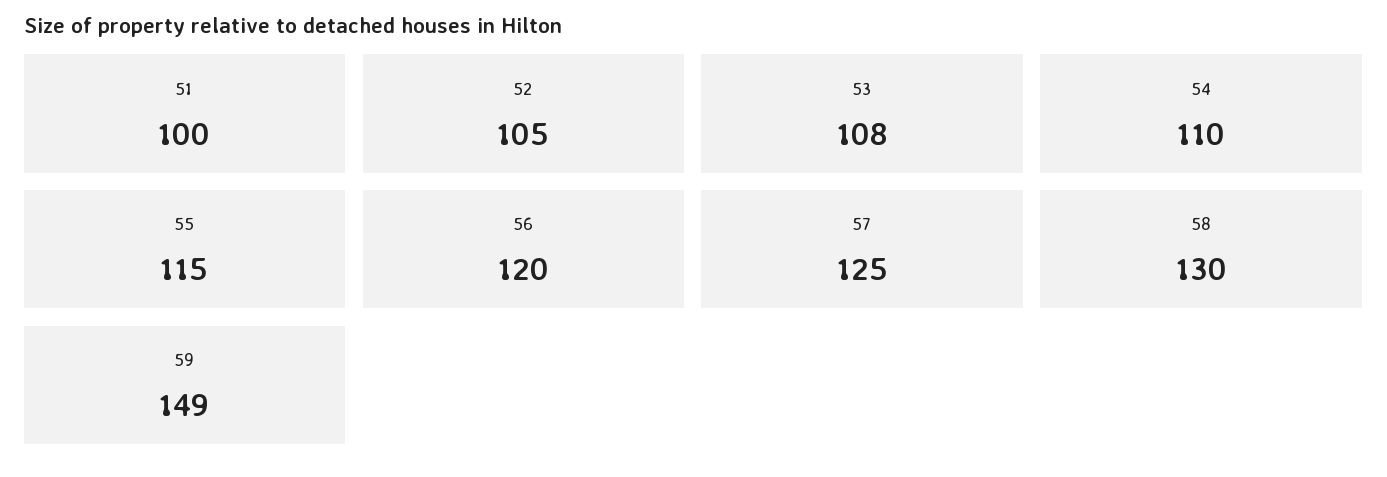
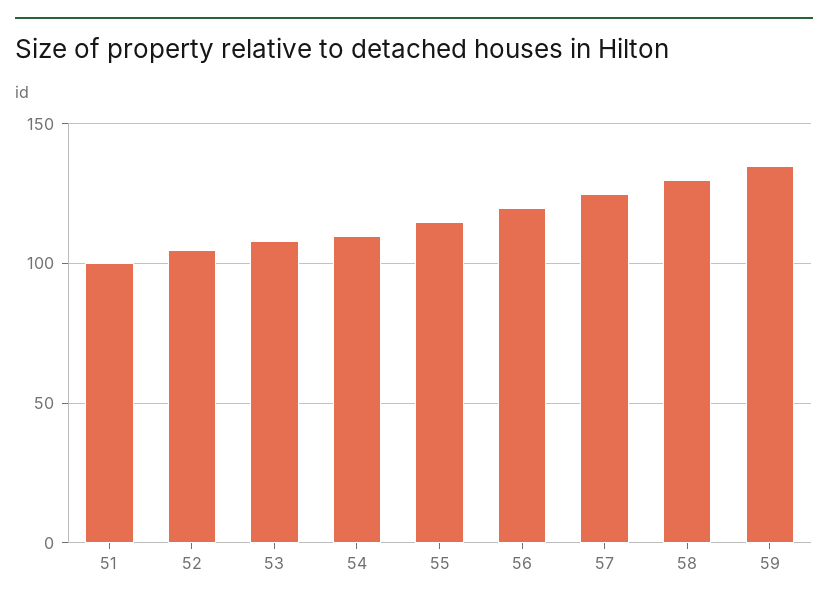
  {
    "51": 100,
    "52": 105,
    "53": 108,
    "54": 110,
    "55": 115,
    "56": 120,
    "57": 125,
    "58": 130,
-   "59": 149
+   "59": 135
  }

